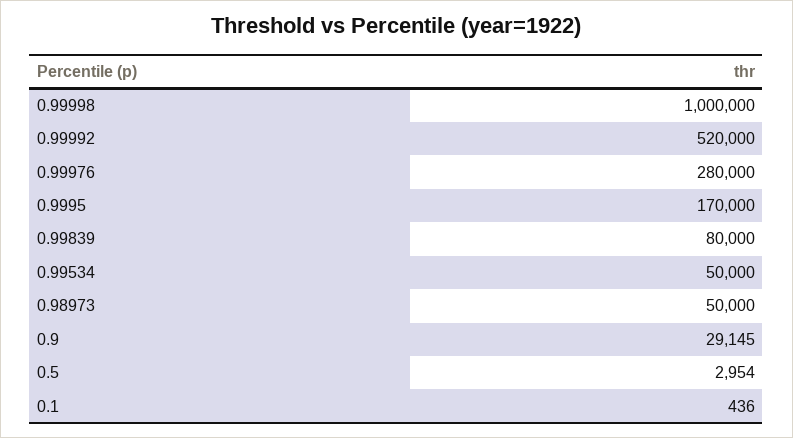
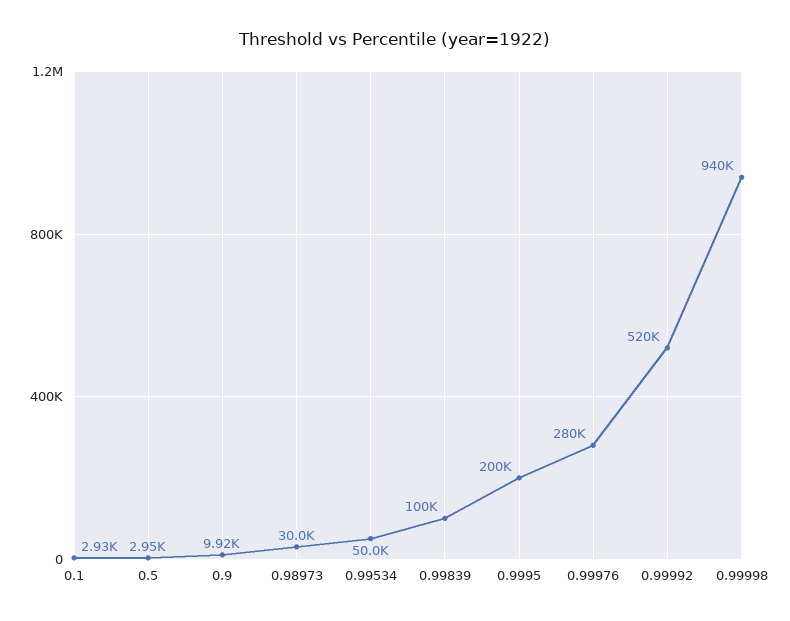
  {
-   "0.99998": 1000000,
+   "0.99998": 940000,
    "0.99992": 520000,
    "0.99976": 280000,
-   "0.9995": 170000,
+   "0.9995": 200000,
-   "0.99839": 80000,
+   "0.99839": 100000,
    "0.99534": 50000,
-   "0.98973": 50000,
+   "0.98973": 30000,
-   "0.9": 29145,
+   "0.9": 9920,
    "0.5": 2954,
-   "0.1": 436
+   "0.1": 2930
  }

